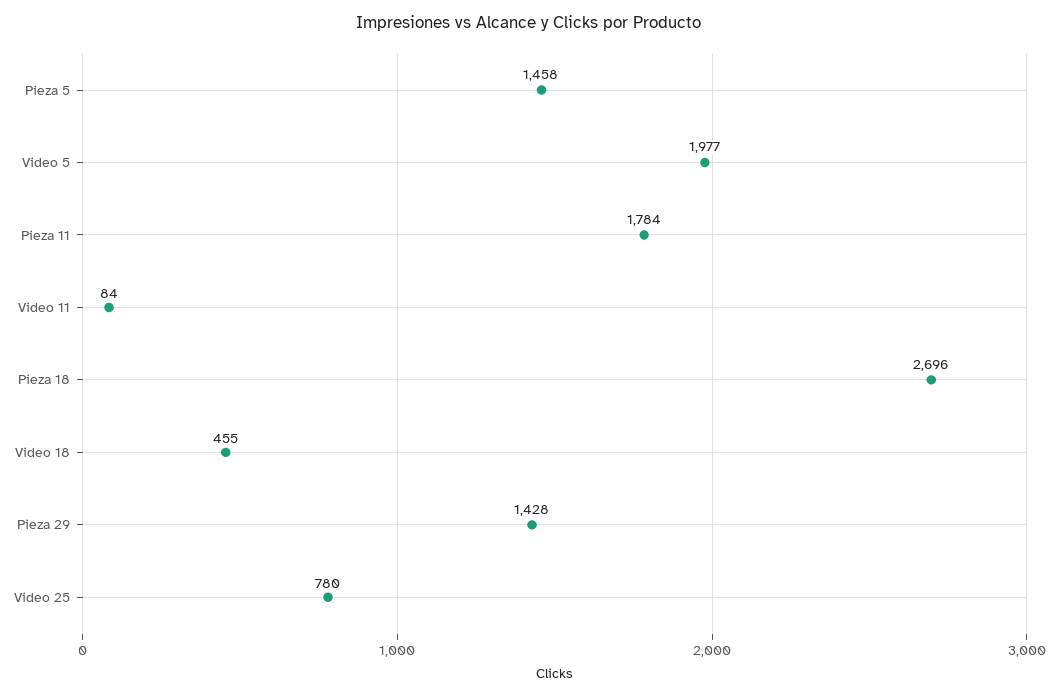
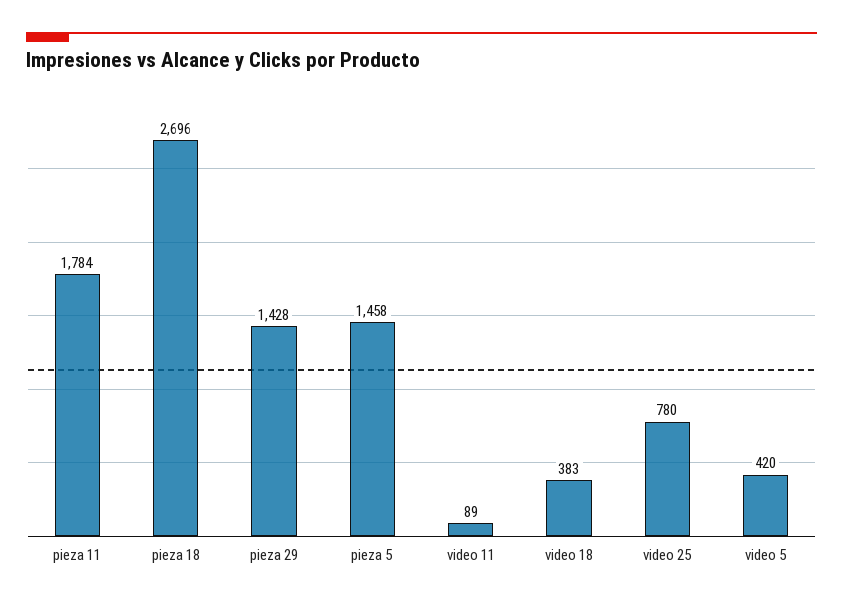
  {
    "Pieza 5": 1458,
-   "Video 5": 1977,
+   "Video 5": 420,
    "Pieza 11": 1784,
-   "Video 11": 84,
+   "Video 11": 89,
    "Pieza 18": 2696,
-   "Video 18": 455,
+   "Video 18": 383,
    "Pieza 29": 1428,
    "Video 25": 780
  }

